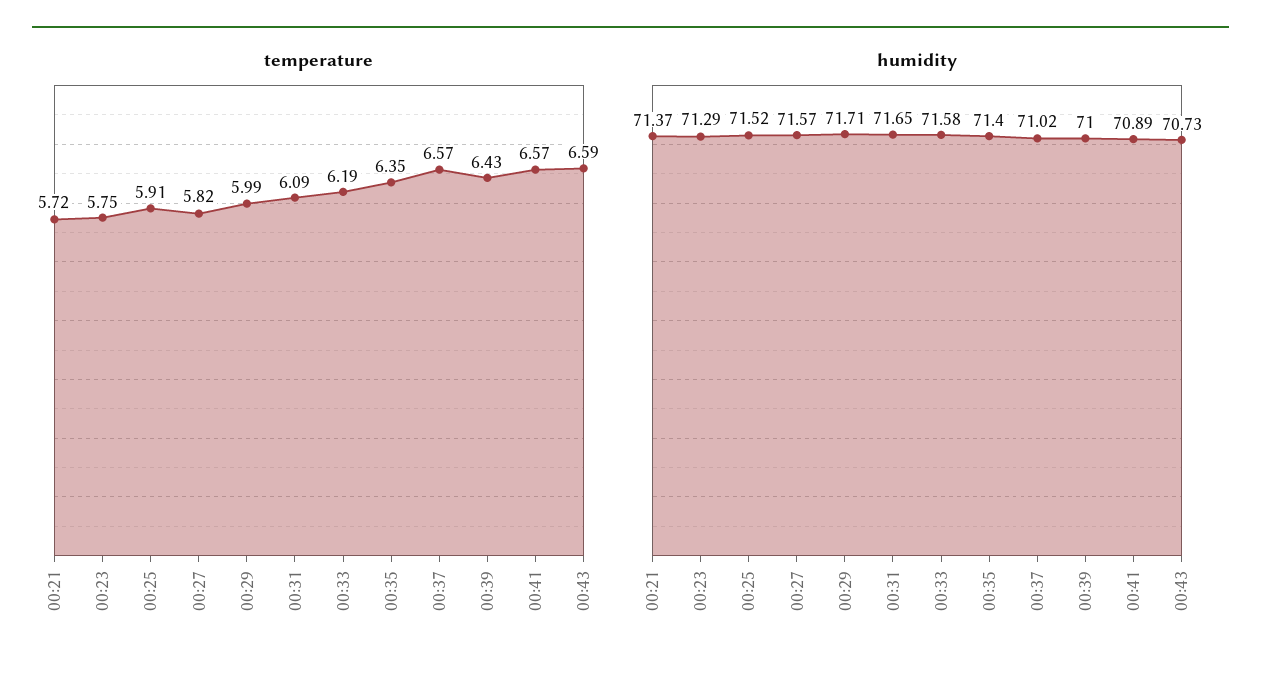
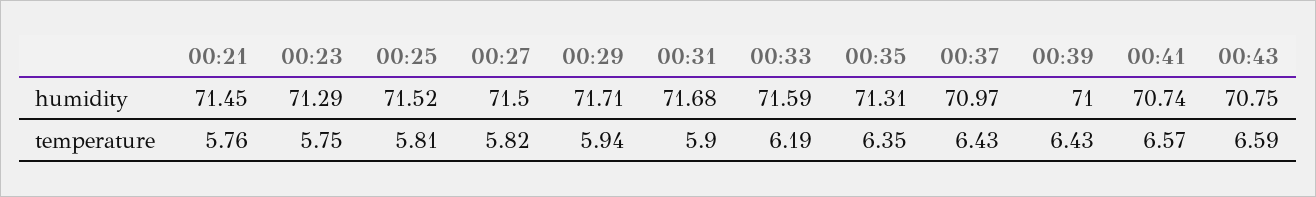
  {
    "temperature": {
-     "00:21": 5.72,
+     "00:21": 5.76,
      "00:23": 5.75,
-     "00:25": 5.91,
+     "00:25": 5.81,
      "00:27": 5.82,
-     "00:29": 5.99,
+     "00:29": 5.94,
-     "00:31": 6.09,
+     "00:31": 5.9,
      "00:33": 6.19,
      "00:35": 6.35,
-     "00:37": 6.57,
+     "00:37": 6.43,
      "00:39": 6.43,
      "00:41": 6.57,
      "00:43": 6.59
    },
    "humidity": {
-     "00:21": 71.37,
+     "00:21": 71.45,
      "00:23": 71.29,
      "00:25": 71.52,
-     "00:27": 71.57,
+     "00:27": 71.5,
      "00:29": 71.71,
-     "00:31": 71.65,
+     "00:31": 71.68,
-     "00:33": 71.58,
+     "00:33": 71.59,
-     "00:35": 71.4,
+     "00:35": 71.31,
-     "00:37": 71.02,
+     "00:37": 70.97,
      "00:39": 71,
-     "00:41": 70.89,
+     "00:41": 70.74,
-     "00:43": 70.73
+     "00:43": 70.75
    }
  }

